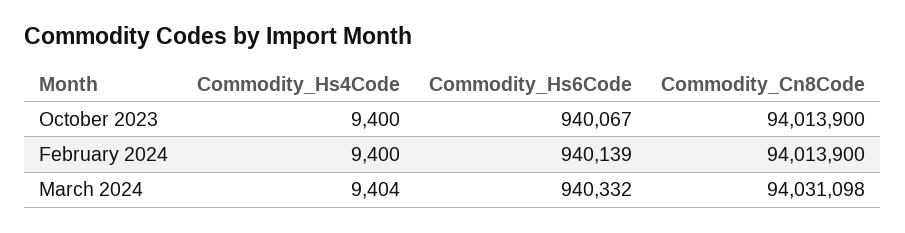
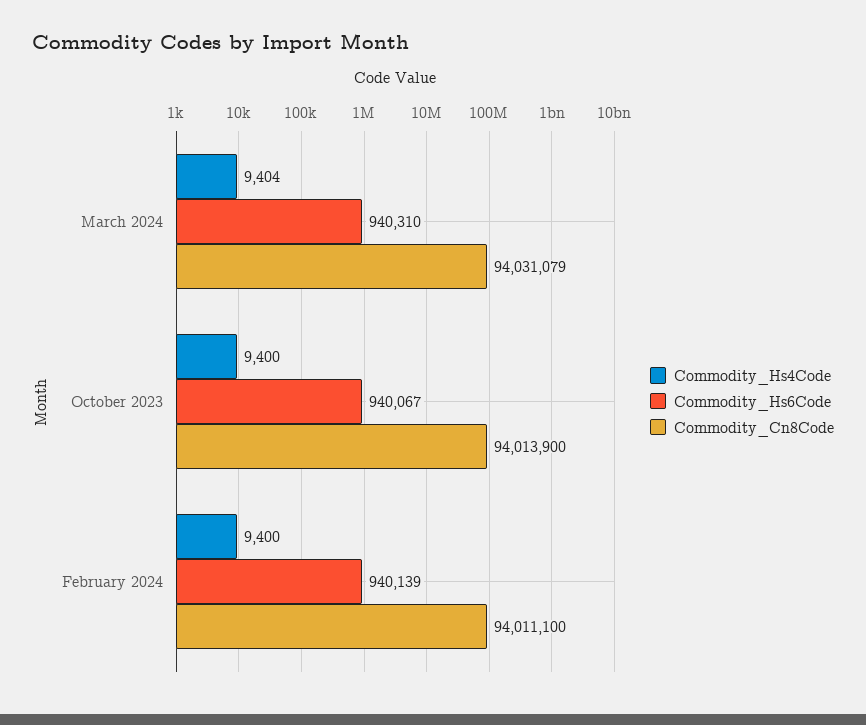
  {
    "Commodity_Hs4Code": {
      "October 2023": 9400,
      "February 2024": 9400,
      "March 2024": 9404
    },
    "Commodity_Hs6Code": {
      "October 2023": 940067,
      "February 2024": 940139,
-     "March 2024": 940332
+     "March 2024": 940310
    },
    "Commodity_Cn8Code": {
      "October 2023": 94013900,
-     "February 2024": 94013900,
+     "February 2024": 94011100,
-     "March 2024": 94031098
+     "March 2024": 94031079
    }
  }

